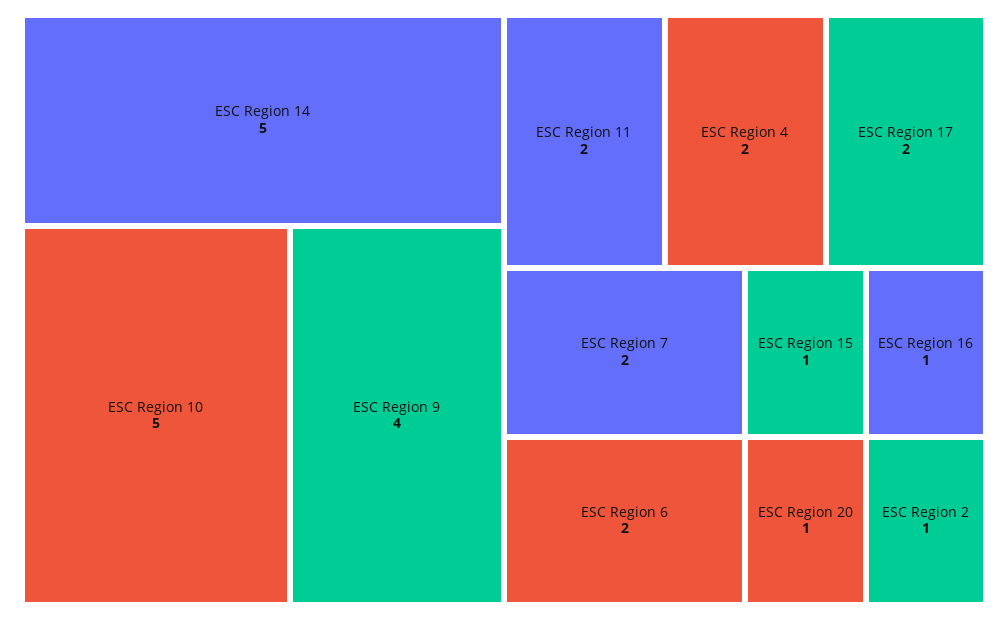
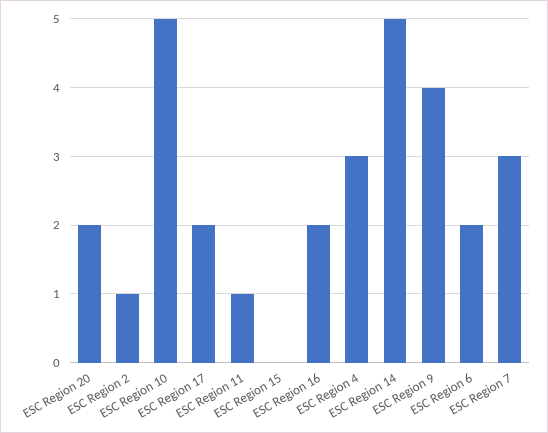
  {
    "ESC Region 14": 5,
    "ESC Region 10": 5,
    "ESC Region 9": 4,
-   "ESC Region 11": 2,
+   "ESC Region 11": 1,
-   "ESC Region 4": 2,
+   "ESC Region 4": 3,
    "ESC Region 17": 2,
-   "ESC Region 7": 2,
+   "ESC Region 7": 3,
    "ESC Region 6": 2,
-   "ESC Region 15": 1,
+   "ESC Region 15": 0,
-   "ESC Region 16": 1,
+   "ESC Region 16": 2,
-   "ESC Region 20": 1,
+   "ESC Region 20": 2,
    "ESC Region 2": 1
  }

